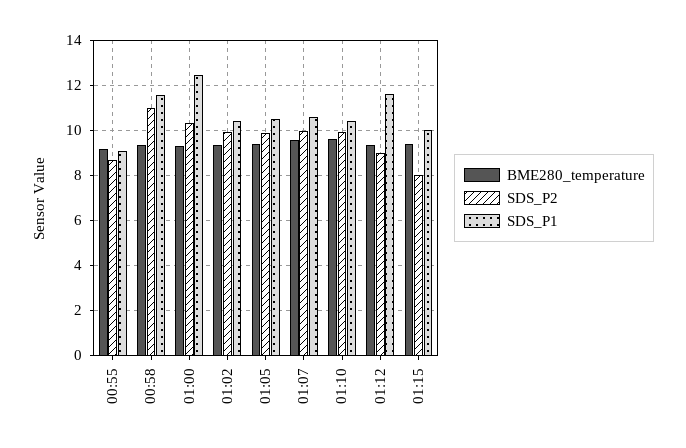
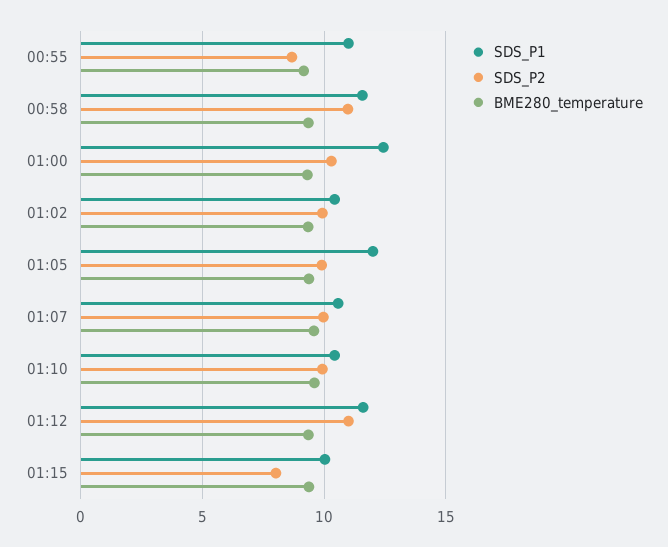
  {
    "BME280_temperature": {
      "00:55": 9,
      "00:58": 9.5,
      "01:00": 9.5,
      "01:02": 9.5,
      "01:05": 9.5,
      "01:07": 9.5,
      "01:10": 9.5,
      "01:12": 9.5,
      "01:15": 9.5
    },
    "SDS_P2": {
      "00:55": 8.5,
      "00:58": 11,
      "01:00": 10.5,
      "01:02": 10,
      "01:05": 10,
      "01:07": 10,
      "01:10": 10,
-     "01:12": 9,
+     "01:12": 11,
      "01:15": 8
    },
    "SDS_P1": {
-     "00:55": 9,
+     "00:55": 11,
      "00:58": 11.5,
      "01:00": 12.5,
      "01:02": 10.5,
-     "01:05": 10.5,
+     "01:05": 12,
      "01:07": 10.5,
      "01:10": 10.5,
      "01:12": 11.5,
      "01:15": 10
    }
  }

